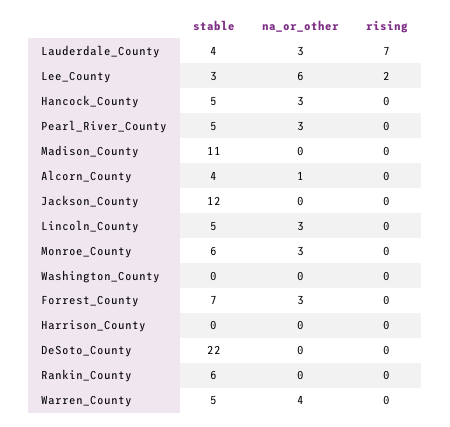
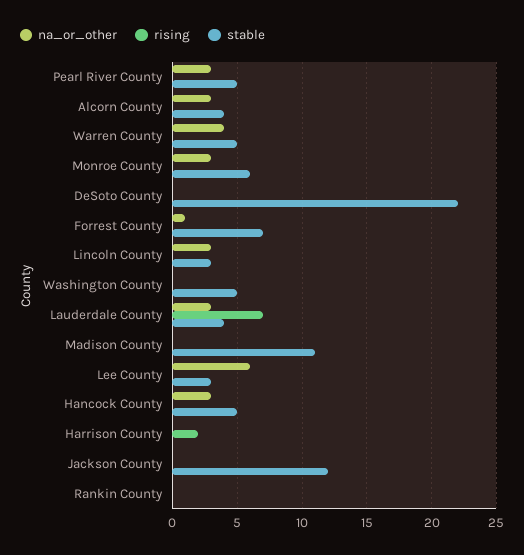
  {
    "stable": {
      "Lauderdale_County": 4,
      "Lee_County": 3,
      "Hancock_County": 5,
      "Pearl_River_County": 5,
      "Madison_County": 11,
      "Alcorn_County": 4,
      "Jackson_County": 12,
-     "Lincoln_County": 5,
+     "Lincoln_County": 3,
      "Monroe_County": 6,
-     "Washington_County": 0,
+     "Washington_County": 5,
      "Forrest_County": 7,
      "Harrison_County": 0,
      "DeSoto_County": 22,
-     "Rankin_County": 6,
+     "Rankin_County": 0,
      "Warren_County": 5
    },
    "na_or_other": {
      "Lauderdale_County": 3,
      "Lee_County": 6,
      "Hancock_County": 3,
      "Pearl_River_County": 3,
      "Madison_County": 0,
-     "Alcorn_County": 1,
+     "Alcorn_County": 3,
      "Jackson_County": 0,
      "Lincoln_County": 3,
      "Monroe_County": 3,
      "Washington_County": 0,
-     "Forrest_County": 3,
+     "Forrest_County": 1,
      "Harrison_County": 0,
      "DeSoto_County": 0,
      "Rankin_County": 0,
      "Warren_County": 4
    },
    "rising": {
      "Lauderdale_County": 7,
-     "Lee_County": 2,
+     "Lee_County": 0,
      "Hancock_County": 0,
      "Pearl_River_County": 0,
      "Madison_County": 0,
      "Alcorn_County": 0,
      "Jackson_County": 0,
      "Lincoln_County": 0,
      "Monroe_County": 0,
      "Washington_County": 0,
      "Forrest_County": 0,
-     "Harrison_County": 0,
+     "Harrison_County": 2,
      "DeSoto_County": 0,
      "Rankin_County": 0,
      "Warren_County": 0
    }
  }

